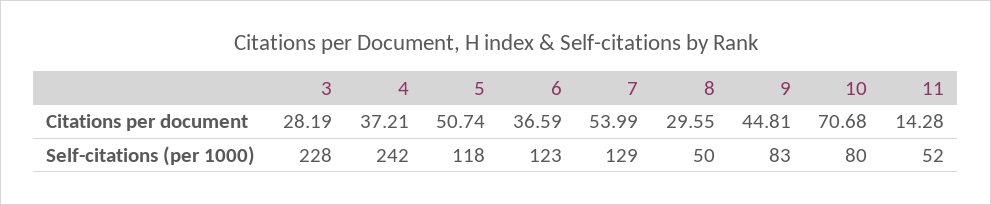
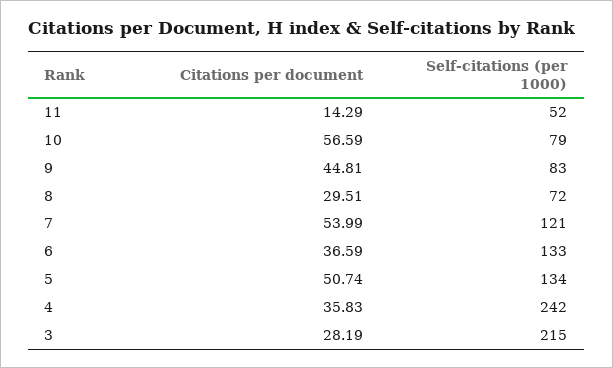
  {
    "3": {
      "Citations per document": 28.19,
-     "Self-citations (per 1000)": 228
+     "Self-citations (per 1000)": 215
    },
    "4": {
-     "Citations per document": 37.21,
+     "Citations per document": 35.83,
      "Self-citations (per 1000)": 242
    },
    "5": {
      "Citations per document": 50.74,
-     "Self-citations (per 1000)": 118
+     "Self-citations (per 1000)": 134
    },
    "6": {
      "Citations per document": 36.59,
-     "Self-citations (per 1000)": 123
+     "Self-citations (per 1000)": 133
    },
    "7": {
      "Citations per document": 53.99,
-     "Self-citations (per 1000)": 129
+     "Self-citations (per 1000)": 121
    },
    "8": {
-     "Citations per document": 29.55,
+     "Citations per document": 29.51,
-     "Self-citations (per 1000)": 50
+     "Self-citations (per 1000)": 72
    },
    "9": {
      "Citations per document": 44.81,
      "Self-citations (per 1000)": 83
    },
    "10": {
-     "Citations per document": 70.68,
+     "Citations per document": 56.59,
-     "Self-citations (per 1000)": 80
+     "Self-citations (per 1000)": 79
    },
    "11": {
-     "Citations per document": 14.28,
+     "Citations per document": 14.29,
      "Self-citations (per 1000)": 52
    }
  }

